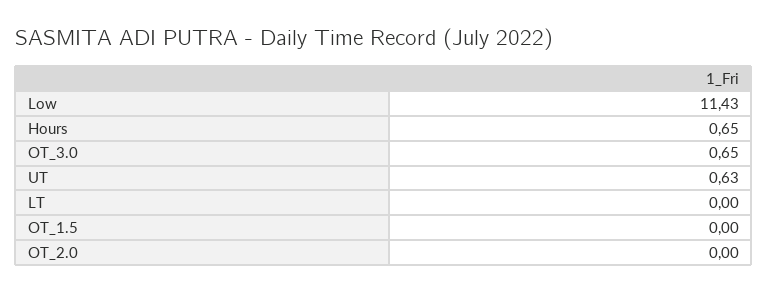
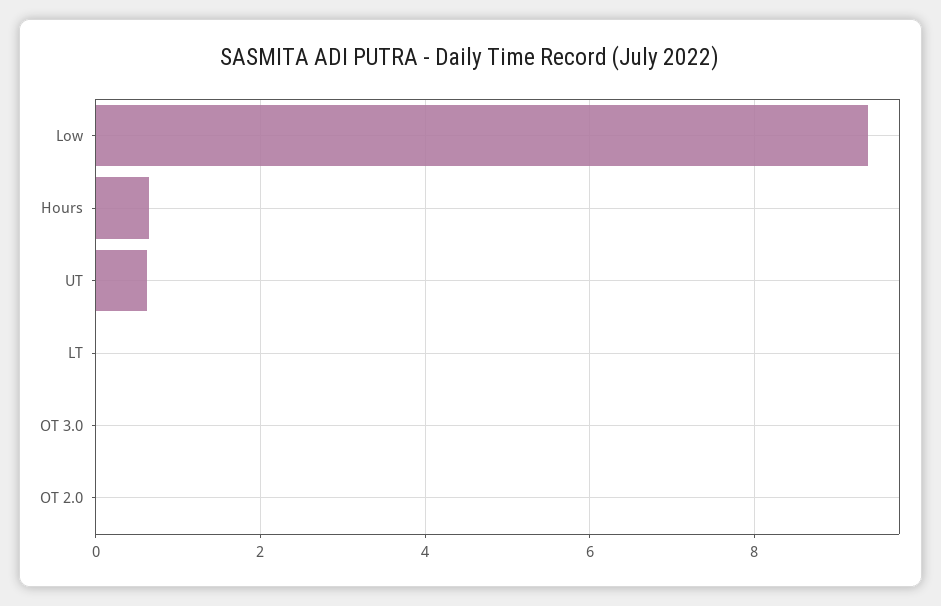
  {
-   "Low": 11.43,
+   "Low": 9.4,
    "Hours": 0.65,
-   "OT_3.0": 0.65,
+   "OT_3.0": 0,
    "UT": 0.63,
    "LT": 0,
-   "OT_1.5": 0,
    "OT_2.0": 0
  }

